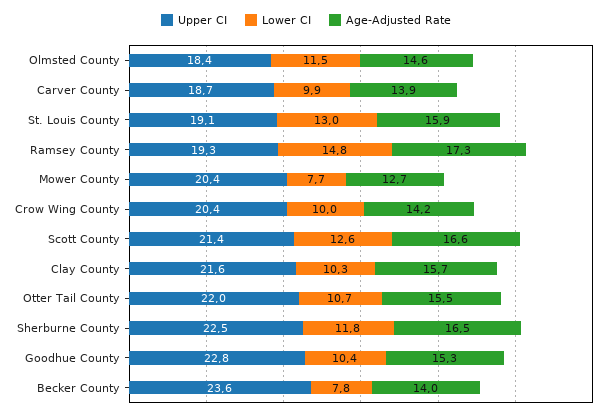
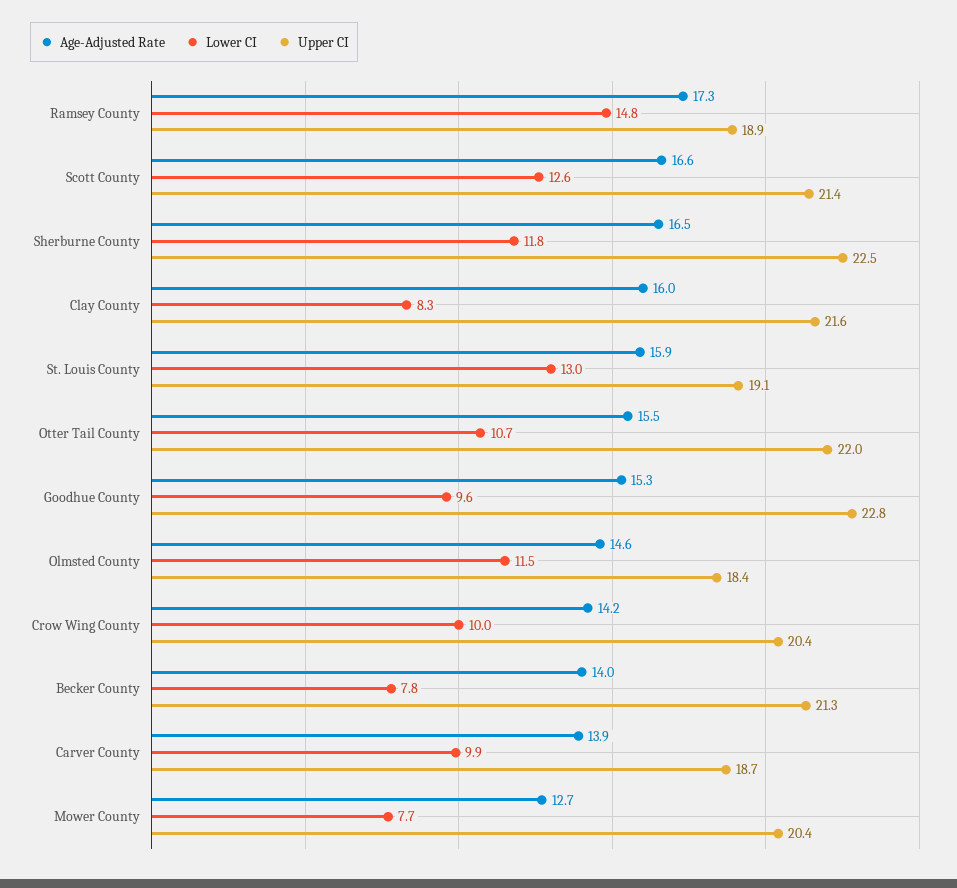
  {
    "Upper CI": {
      "Olmsted County": 18.4,
      "Carver County": 18.7,
      "St. Louis County": 19.1,
-     "Ramsey County": 19.3,
+     "Ramsey County": 18.9,
      "Mower County": 20.4,
      "Crow Wing County": 20.4,
      "Scott County": 21.4,
      "Clay County": 21.6,
      "Otter Tail County": 22,
      "Sherburne County": 22.5,
      "Goodhue County": 22.8,
-     "Becker County": 23.6
+     "Becker County": 21.3
    },
    "Lower CI": {
      "Olmsted County": 11.5,
      "Carver County": 9.9,
      "St. Louis County": 13,
      "Ramsey County": 14.8,
      "Mower County": 7.7,
      "Crow Wing County": 10,
      "Scott County": 12.6,
-     "Clay County": 10.3,
+     "Clay County": 8.3,
      "Otter Tail County": 10.7,
      "Sherburne County": 11.8,
-     "Goodhue County": 10.4,
+     "Goodhue County": 9.6,
      "Becker County": 7.8
    },
    "Age-Adjusted Rate": {
      "Olmsted County": 14.6,
      "Carver County": 13.9,
      "St. Louis County": 15.9,
      "Ramsey County": 17.3,
      "Mower County": 12.7,
      "Crow Wing County": 14.2,
      "Scott County": 16.6,
-     "Clay County": 15.7,
+     "Clay County": 16,
      "Otter Tail County": 15.5,
      "Sherburne County": 16.5,
      "Goodhue County": 15.3,
      "Becker County": 14
    }
  }

